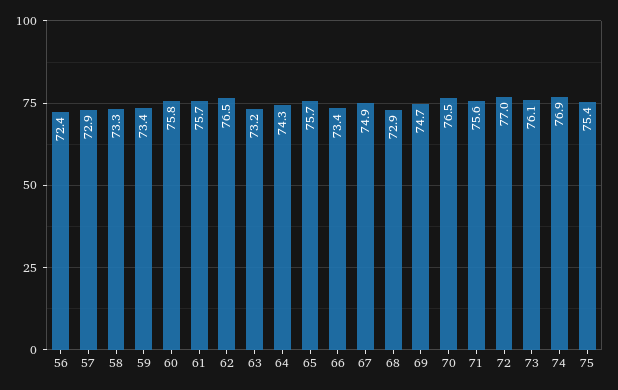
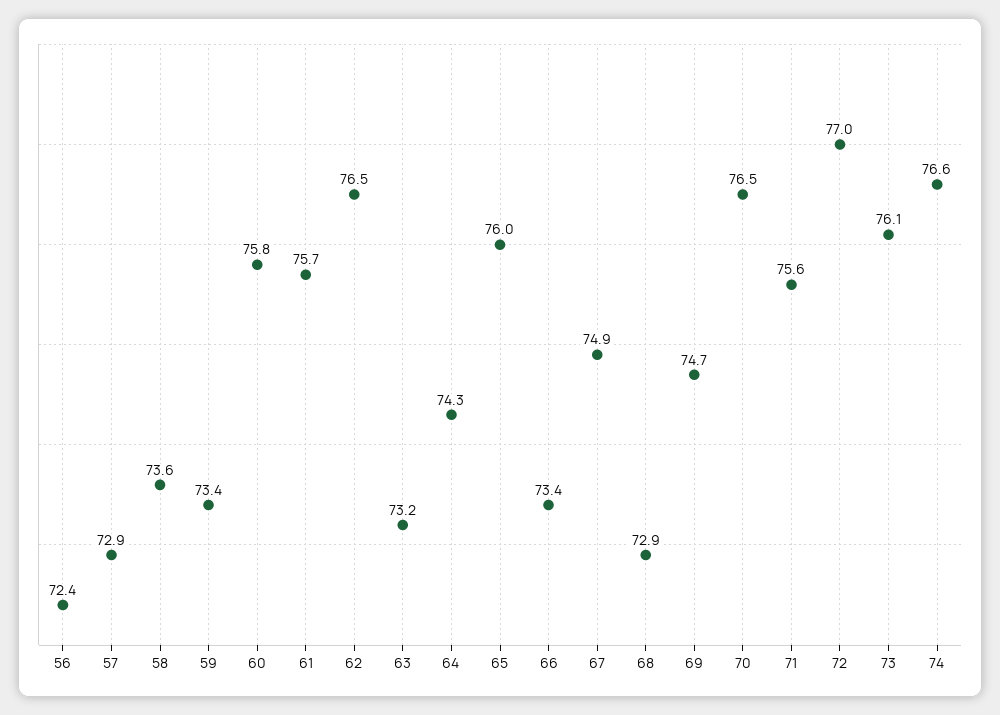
  {
    "56": 72.4,
    "57": 72.9,
-   "58": 73.3,
+   "58": 73.6,
    "59": 73.4,
    "60": 75.8,
    "61": 75.7,
    "62": 76.5,
    "63": 73.2,
    "64": 74.3,
-   "65": 75.7,
+   "65": 76,
    "66": 73.4,
    "67": 74.9,
    "68": 72.9,
    "69": 74.7,
    "70": 76.5,
    "71": 75.6,
    "72": 77,
    "73": 76.1,
-   "74": 76.9,
+   "74": 76.6
-   "75": 75.4
  }

